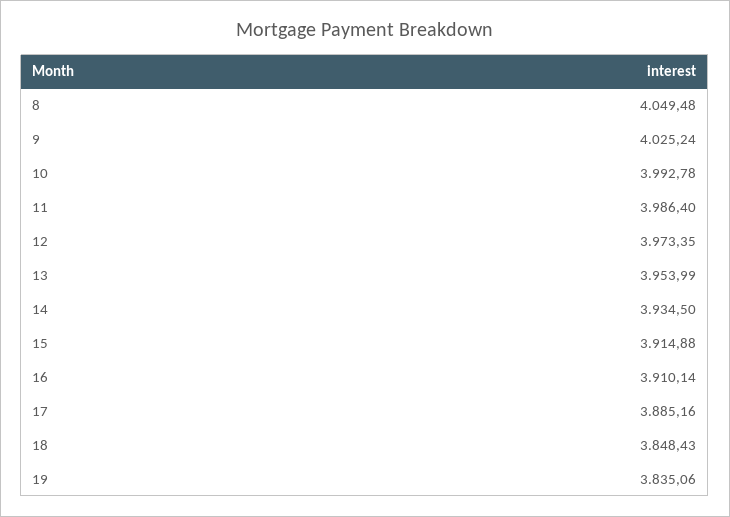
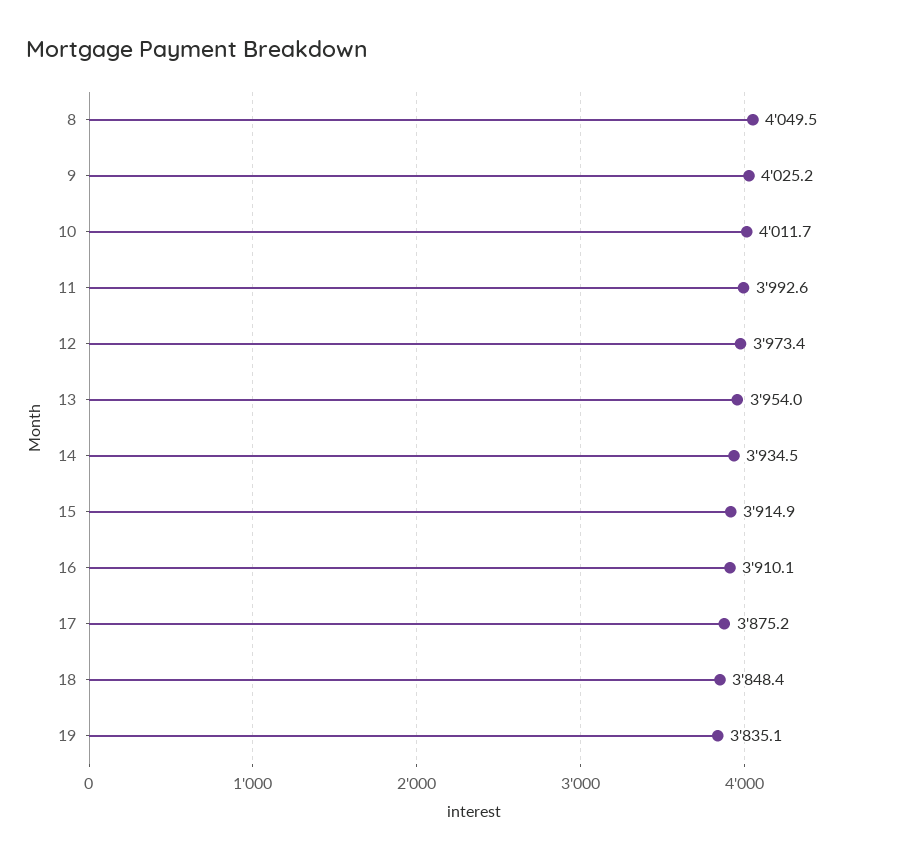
  {
    "8": 4049.48,
    "9": 4025.24,
-   "10": 3992.78,
+   "10": 4011.7,
-   "11": 3986.4,
+   "11": 3992.6,
    "12": 3973.35,
    "13": 3953.99,
    "14": 3934.5,
    "15": 3914.88,
    "16": 3910.14,
-   "17": 3885.16,
+   "17": 3875.2,
    "18": 3848.43,
    "19": 3835.06
  }

